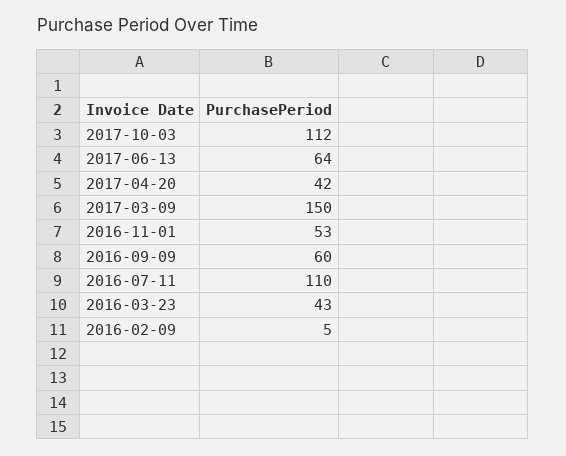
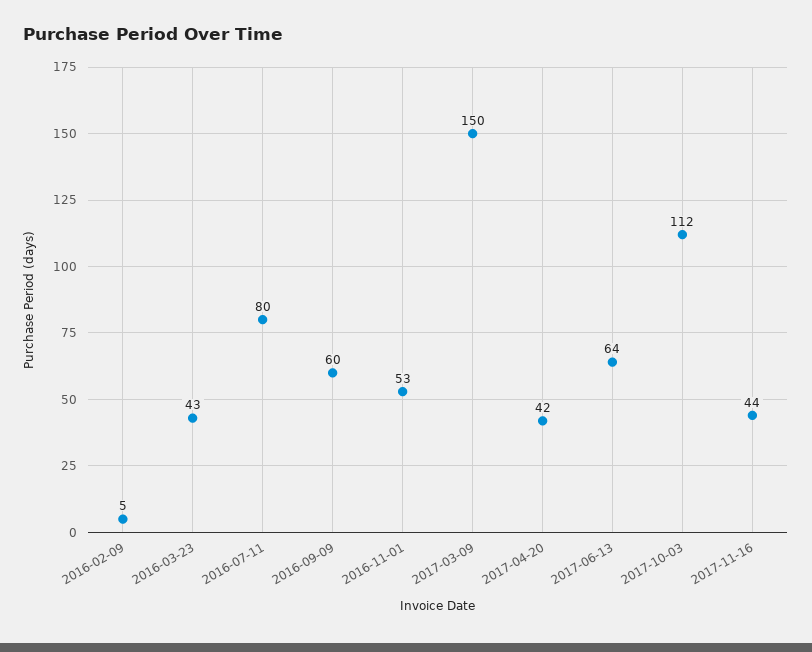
  {
    "2017-10-03": 112,
    "2017-06-13": 64,
    "2017-04-20": 42,
    "2017-03-09": 150,
    "2016-11-01": 53,
    "2016-09-09": 60,
-   "2016-07-11": 110,
+   "2016-07-11": 80,
    "2016-03-23": 43,
-   "2016-02-09": 5
+   "2016-02-09": 5,
+   "2017-11-16": 44
  }

